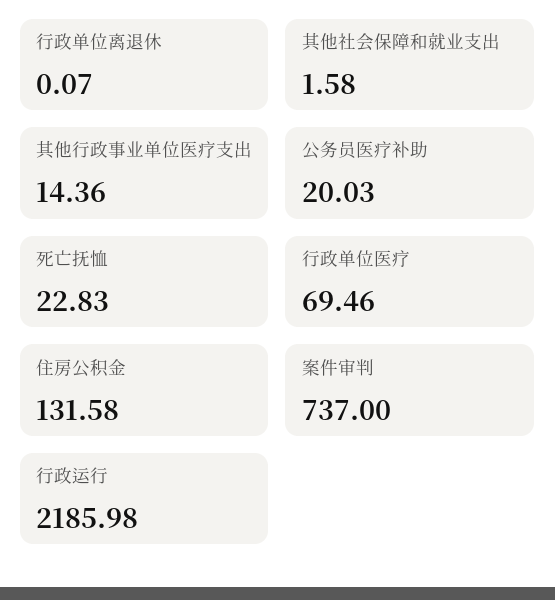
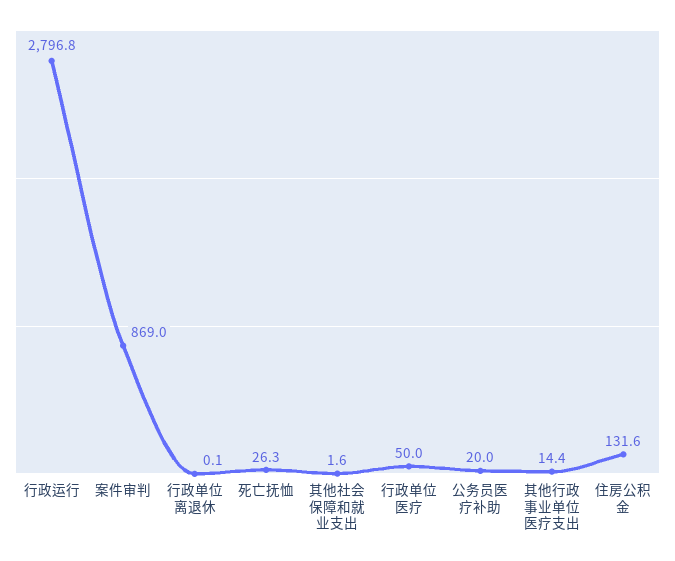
  {
    "行政单位离退休": 0.07,
    "其他社会保障和就业支出": 1.58,
    "其他行政事业单位医疗支出": 14.36,
    "公务员医疗补助": 20.03,
-   "死亡抚恤": 22.83,
+   "死亡抚恤": 26.3,
-   "行政单位医疗": 69.46,
+   "行政单位医疗": 50,
    "住房公积金": 131.58,
-   "案件审判": 737,
+   "案件审判": 869,
-   "行政运行": 2185.98
+   "行政运行": 2796.8
  }

